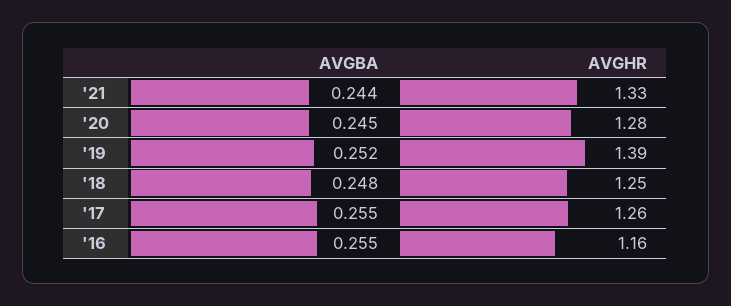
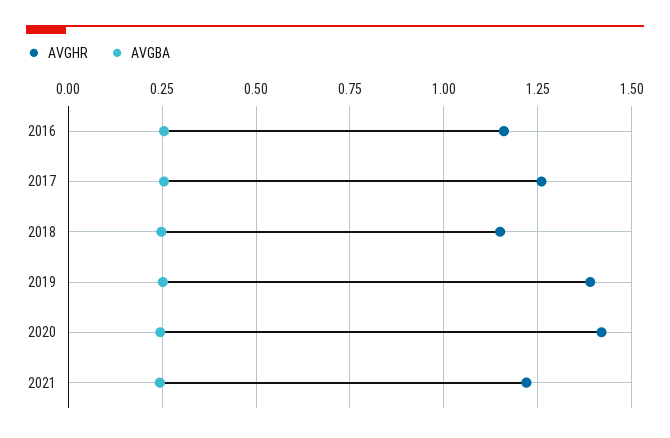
  {
    "AVGBA": {
      "'21": 0.244,
      "'20": 0.245,
      "'19": 0.252,
      "'18": 0.248,
      "'17": 0.255,
      "'16": 0.255
    },
    "AVGHR": {
-     "'21": 1.33,
+     "'21": 1.225,
-     "'20": 1.28,
+     "'20": 1.425,
      "'19": 1.39,
-     "'18": 1.25,
+     "'18": 1.15,
      "'17": 1.26,
      "'16": 1.16
    }
  }

